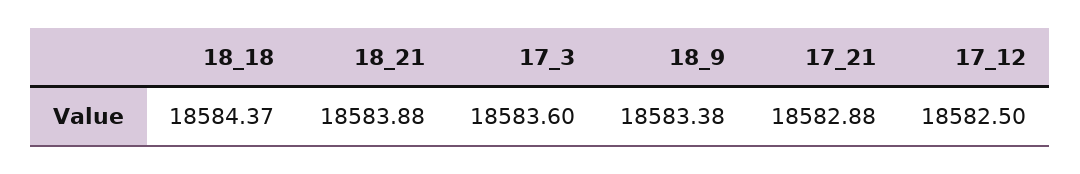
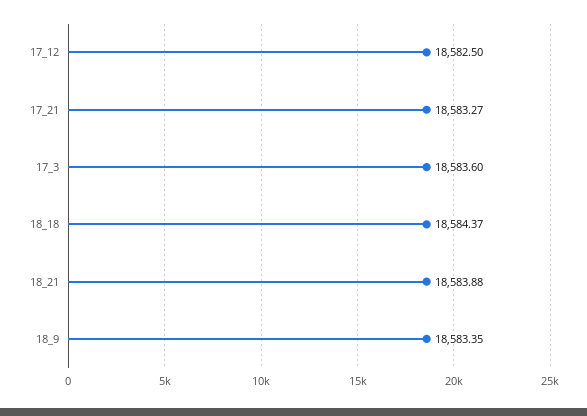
  {
    "18_18": 18584.37,
    "18_21": 18583.88,
    "17_3": 18583.6,
-   "18_9": 18583.38,
+   "18_9": 18583.35,
-   "17_21": 18582.88,
+   "17_21": 18583.27,
    "17_12": 18582.5
  }

